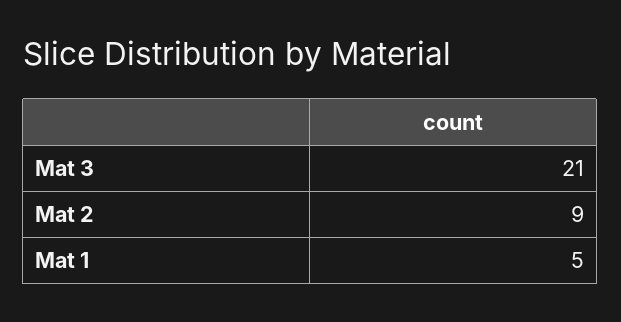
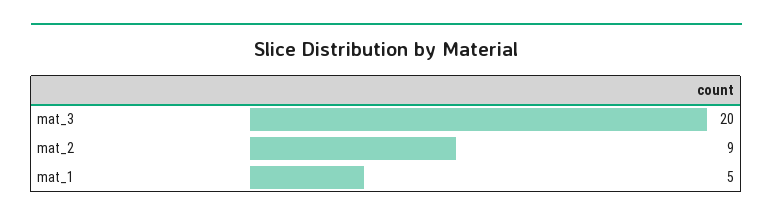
  {
-   "Mat 3": 21,
+   "Mat 3": 20,
    "Mat 2": 9,
    "Mat 1": 5
  }

